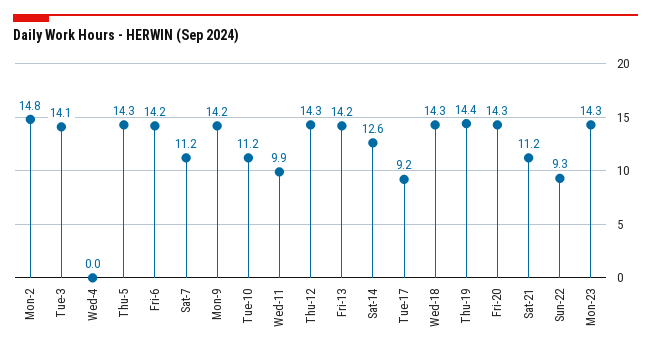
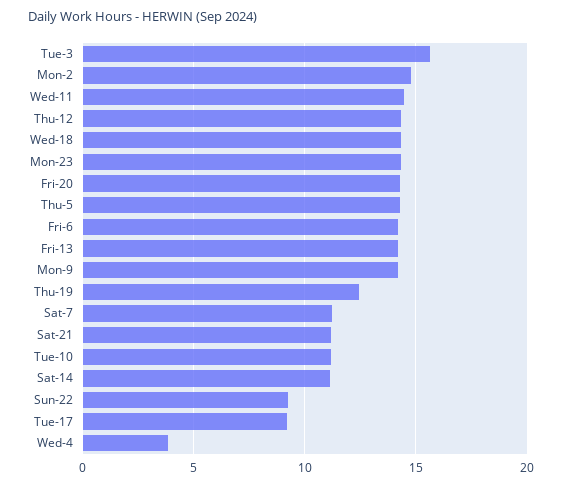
  {
    "Mon-2": 14.8,
-   "Tue-3": 14.1,
+   "Tue-3": 15.5,
-   "Wed-4": 0,
+   "Wed-4": 4,
    "Thu-5": 14.3,
    "Fri-6": 14.2,
    "Sat-7": 11.2,
    "Mon-9": 14.2,
    "Tue-10": 11.2,
-   "Wed-11": 9.9,
+   "Wed-11": 14.5,
    "Thu-12": 14.3,
    "Fri-13": 14.2,
-   "Sat-14": 12.6,
+   "Sat-14": 11,
    "Tue-17": 9.2,
    "Wed-18": 14.3,
-   "Thu-19": 14.4,
+   "Thu-19": 12.5,
    "Fri-20": 14.3,
    "Sat-21": 11.2,
    "Sun-22": 9.3,
    "Mon-23": 14.3
  }

